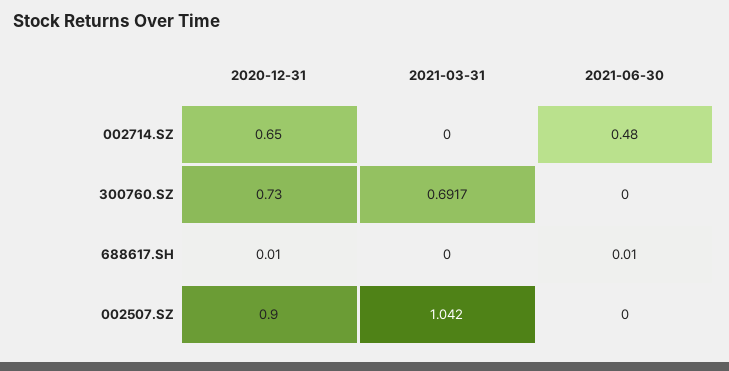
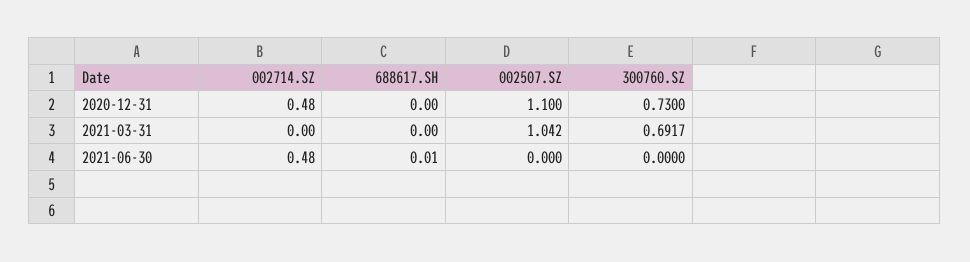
  {
    "2020-12-31": {
-     "002714.SZ": 0.65,
+     "002714.SZ": 0.48,
      "300760.SZ": 0.73,
-     "688617.SH": 0.01,
+     "688617.SH": 0,
-     "002507.SZ": 0.9
+     "002507.SZ": 1.1
    },
    "2021-03-31": {
      "002714.SZ": 0,
      "300760.SZ": 0.6917,
      "688617.SH": 0,
      "002507.SZ": 1.042
    },
    "2021-06-30": {
      "002714.SZ": 0.48,
      "300760.SZ": 0,
      "688617.SH": 0.01,
      "002507.SZ": 0
    }
  }

